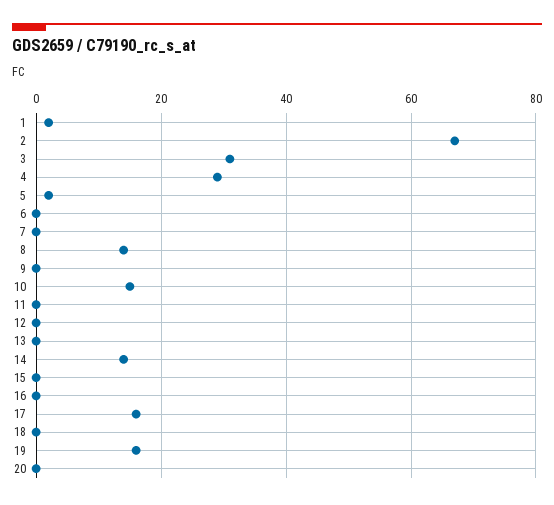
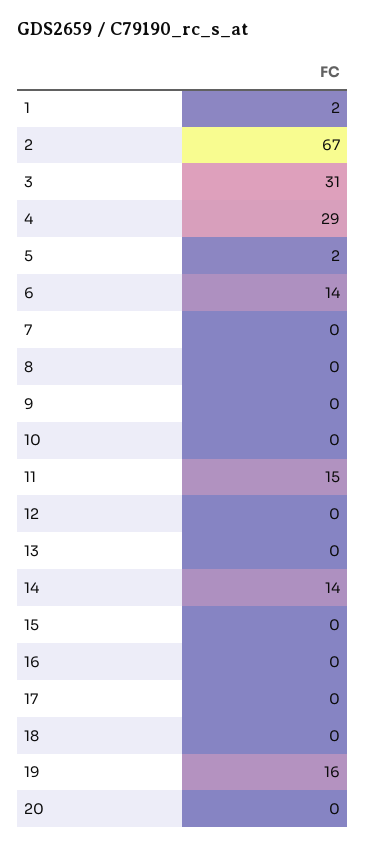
  {
    "1": 2,
    "2": 67,
    "3": 31,
    "4": 29,
    "5": 2,
-   "6": 0,
+   "6": 14,
    "7": 0,
-   "8": 15,
+   "8": 0,
    "9": 0,
-   "10": 15,
+   "10": 0,
-   "11": 0,
+   "11": 15,
    "12": 0,
    "13": 0,
    "14": 14,
    "15": 0,
    "16": 0,
-   "17": 15,
+   "17": 0,
    "18": 0,
    "19": 16,
    "20": 0
  }

